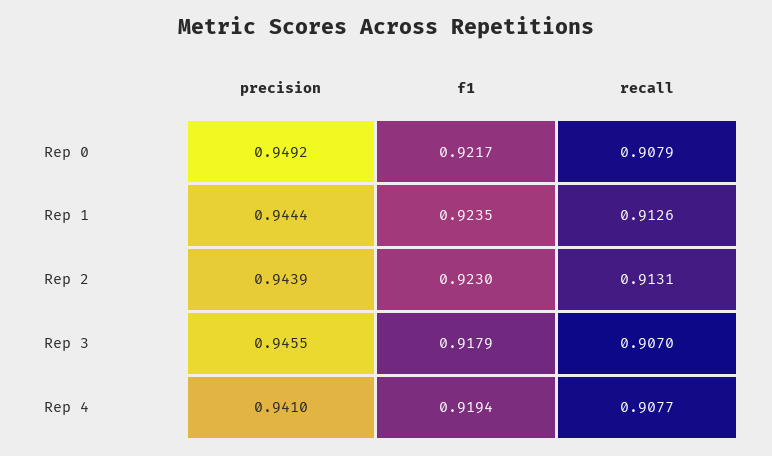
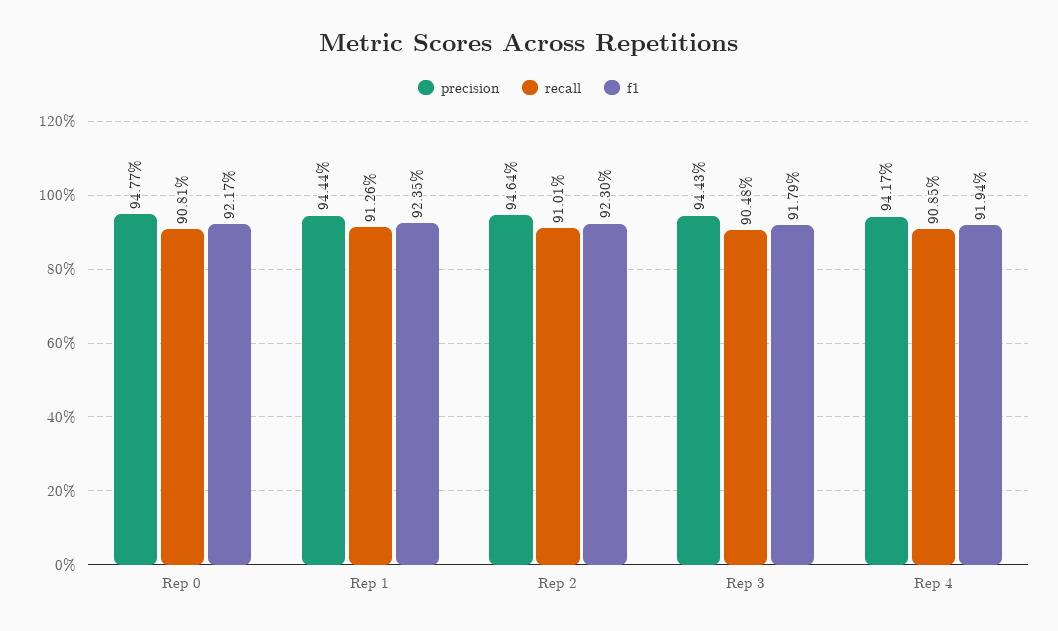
  {
    "precision": {
-     "Rep 0": 0.9492,
+     "Rep 0": 0.9477,
      "Rep 1": 0.9444,
-     "Rep 2": 0.9439,
+     "Rep 2": 0.9464,
-     "Rep 3": 0.9455,
+     "Rep 3": 0.9443,
-     "Rep 4": 0.941
+     "Rep 4": 0.9417
    },
    "f1": {
      "Rep 0": 0.9217,
      "Rep 1": 0.9235,
      "Rep 2": 0.923,
      "Rep 3": 0.9179,
      "Rep 4": 0.9194
    },
    "recall": {
-     "Rep 0": 0.9079,
+     "Rep 0": 0.9081,
      "Rep 1": 0.9126,
-     "Rep 2": 0.9131,
+     "Rep 2": 0.9101,
-     "Rep 3": 0.907,
+     "Rep 3": 0.9048,
-     "Rep 4": 0.9077
+     "Rep 4": 0.9085
    }
  }

